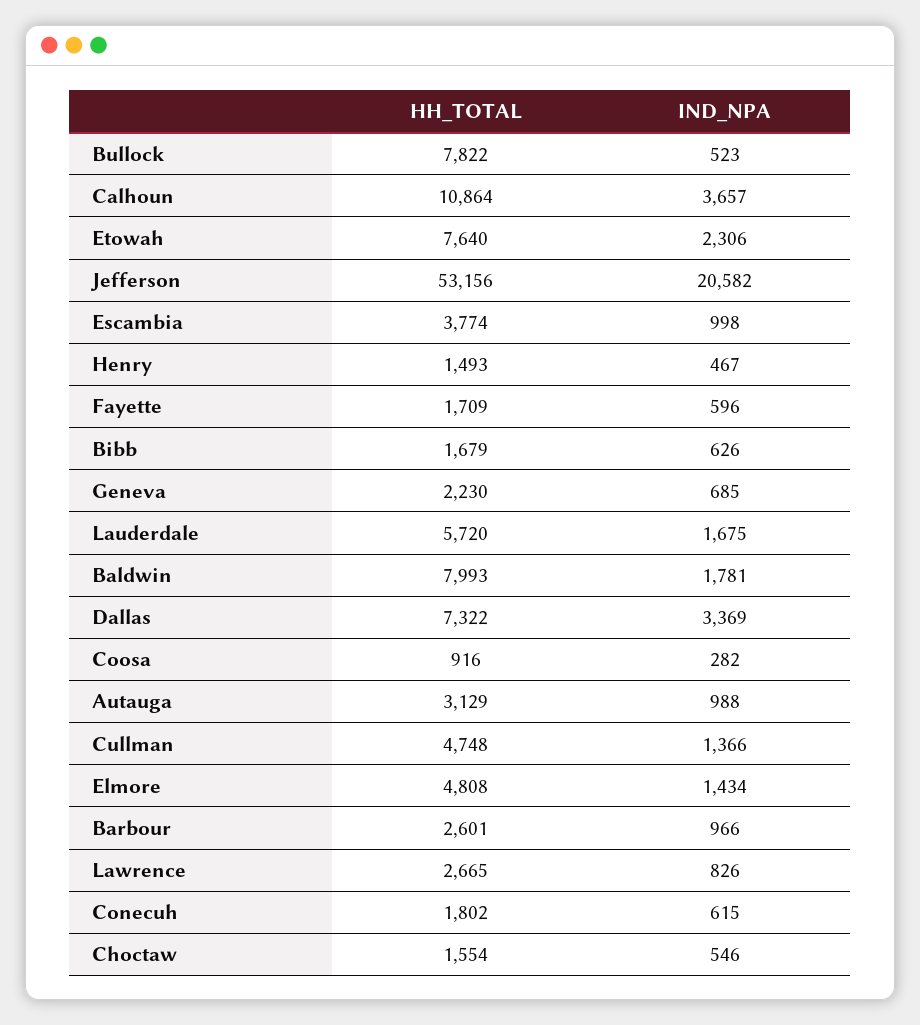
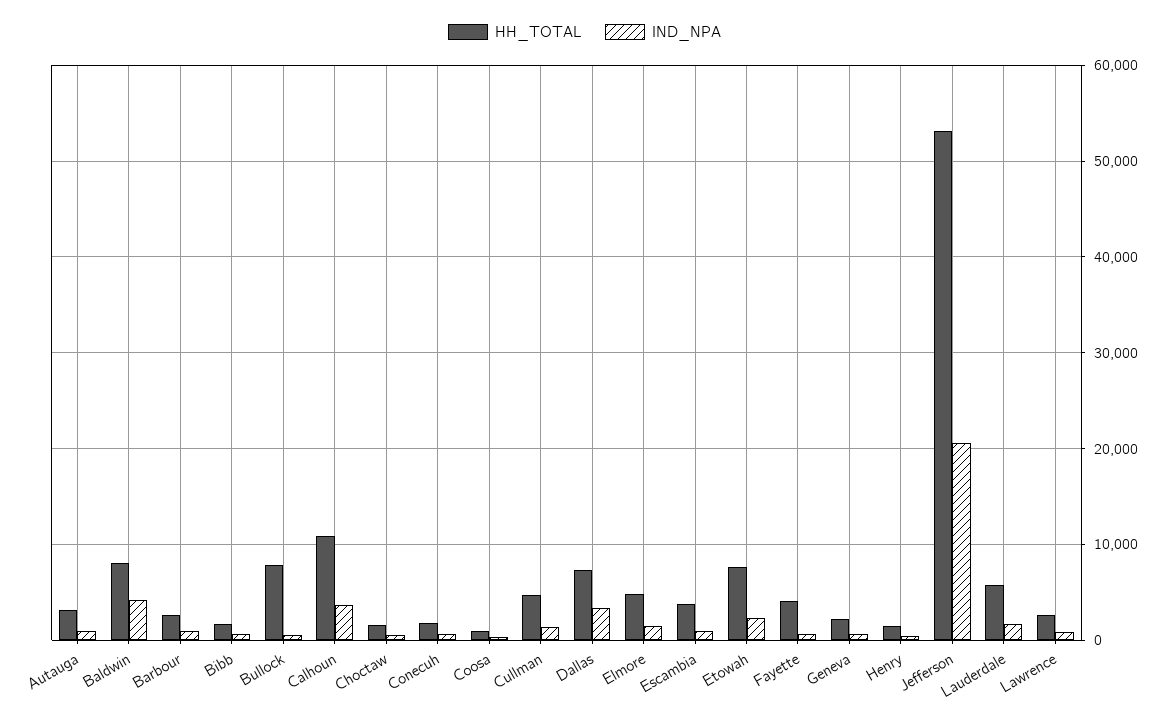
  {
    "HH_TOTAL": {
      "Bullock": 7822,
      "Calhoun": 10864,
      "Etowah": 7640,
      "Jefferson": 53156,
      "Escambia": 3774,
      "Henry": 1493,
-     "Fayette": 1709,
+     "Fayette": 4000,
      "Bibb": 1679,
      "Geneva": 2230,
      "Lauderdale": 5720,
      "Baldwin": 7993,
      "Dallas": 7322,
      "Coosa": 916,
      "Autauga": 3129,
      "Cullman": 4748,
      "Elmore": 4808,
      "Barbour": 2601,
      "Lawrence": 2665,
      "Conecuh": 1802,
      "Choctaw": 1554
    },
    "IND_NPA": {
      "Bullock": 523,
      "Calhoun": 3657,
      "Etowah": 2306,
      "Jefferson": 20582,
      "Escambia": 998,
      "Henry": 467,
      "Fayette": 596,
      "Bibb": 626,
      "Geneva": 685,
      "Lauderdale": 1675,
-     "Baldwin": 1781,
+     "Baldwin": 4000,
      "Dallas": 3369,
      "Coosa": 282,
      "Autauga": 988,
      "Cullman": 1366,
      "Elmore": 1434,
      "Barbour": 966,
      "Lawrence": 826,
      "Conecuh": 615,
      "Choctaw": 546
    }
  }

